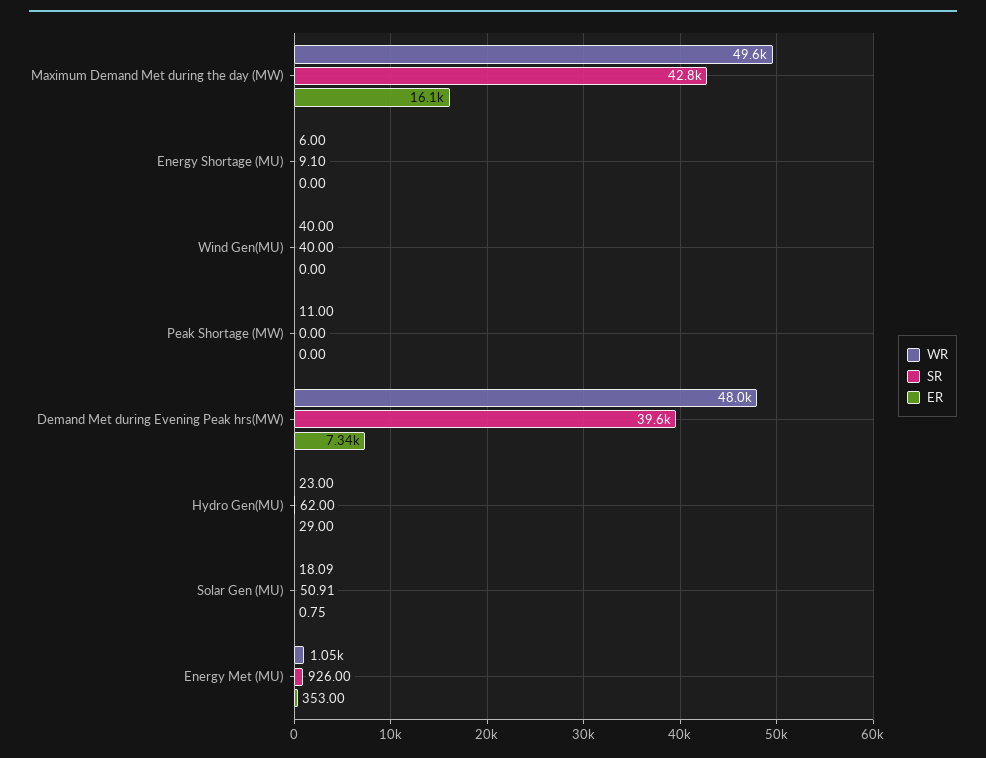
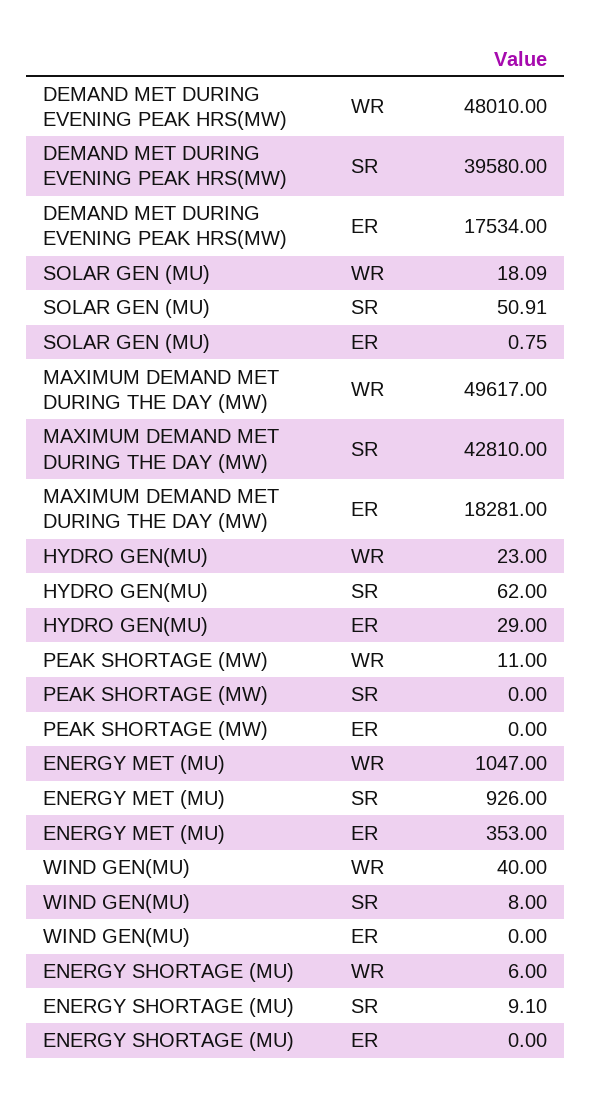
  {
    "WR": {
      "Maximum Demand Met during the day (MW)": 49617,
      "Energy Shortage (MU)": 6,
      "Wind Gen(MU)": 40,
      "Peak Shortage (MW)": 11,
      "Demand Met during Evening Peak hrs(MW)": 48010,
      "Hydro Gen(MU)": 23,
      "Solar Gen (MU)": 18.09,
      "Energy Met (MU)": 1047
    },
    "SR": {
      "Maximum Demand Met during the day (MW)": 42810,
      "Energy Shortage (MU)": 9.1,
-     "Wind Gen(MU)": 40,
+     "Wind Gen(MU)": 8,
      "Peak Shortage (MW)": 0,
      "Demand Met during Evening Peak hrs(MW)": 39580,
      "Hydro Gen(MU)": 62,
      "Solar Gen (MU)": 50.91,
      "Energy Met (MU)": 926
    },
    "ER": {
-     "Maximum Demand Met during the day (MW)": 16100,
+     "Maximum Demand Met during the day (MW)": 18281,
      "Energy Shortage (MU)": 0,
      "Wind Gen(MU)": 0,
      "Peak Shortage (MW)": 0,
-     "Demand Met during Evening Peak hrs(MW)": 7340,
+     "Demand Met during Evening Peak hrs(MW)": 17534,
      "Hydro Gen(MU)": 29,
      "Solar Gen (MU)": 0.75,
      "Energy Met (MU)": 353
    }
  }

